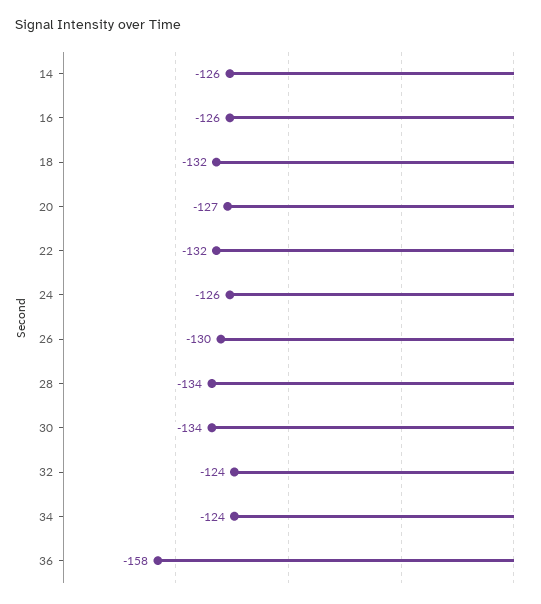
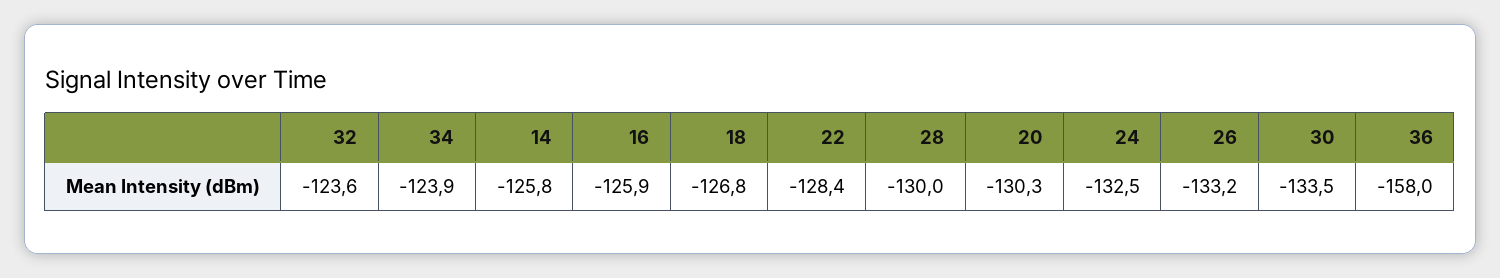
  {
    "14": -125.8,
    "16": -125.9,
-   "18": -132,
+   "18": -126.8,
-   "20": -127,
+   "20": -130.3,
-   "22": -132,
+   "22": -128.4,
-   "24": -126,
+   "24": -132.5,
-   "26": -130,
+   "26": -133.2,
-   "28": -134,
+   "28": -130,
    "30": -133.5,
    "32": -123.6,
    "34": -123.9,
    "36": -158
  }

